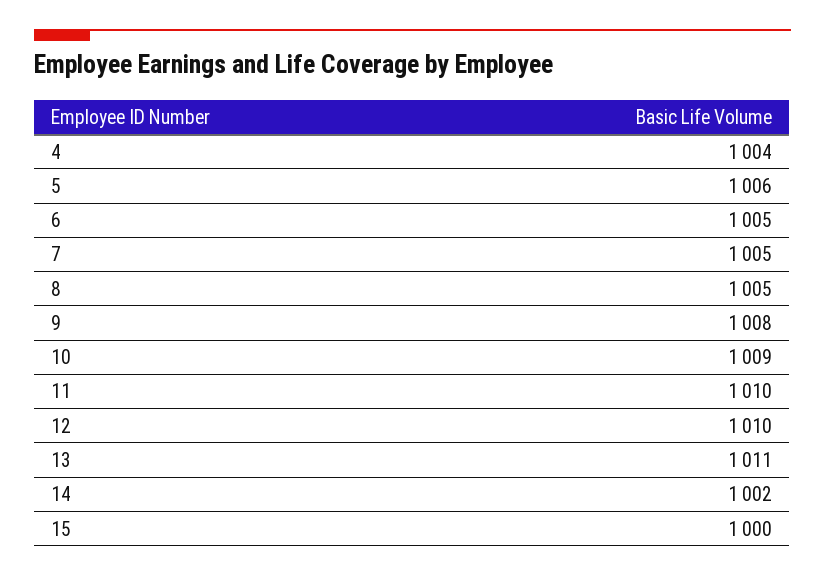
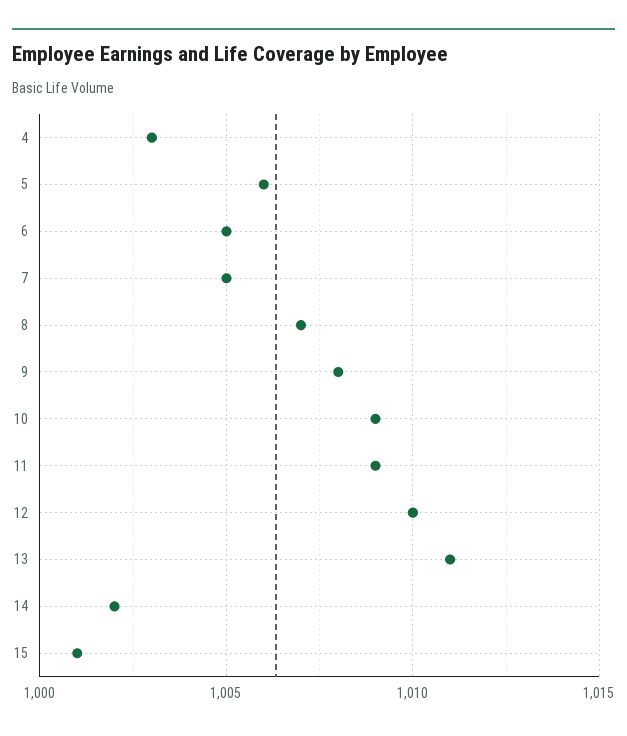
  {
-   "4": 1004,
+   "4": 1003,
    "5": 1006,
    "6": 1005,
    "7": 1005,
-   "8": 1005,
+   "8": 1007,
    "9": 1008,
    "10": 1009,
-   "11": 1010,
+   "11": 1009,
    "12": 1010,
    "13": 1011,
    "14": 1002,
-   "15": 1000
+   "15": 1001
  }

